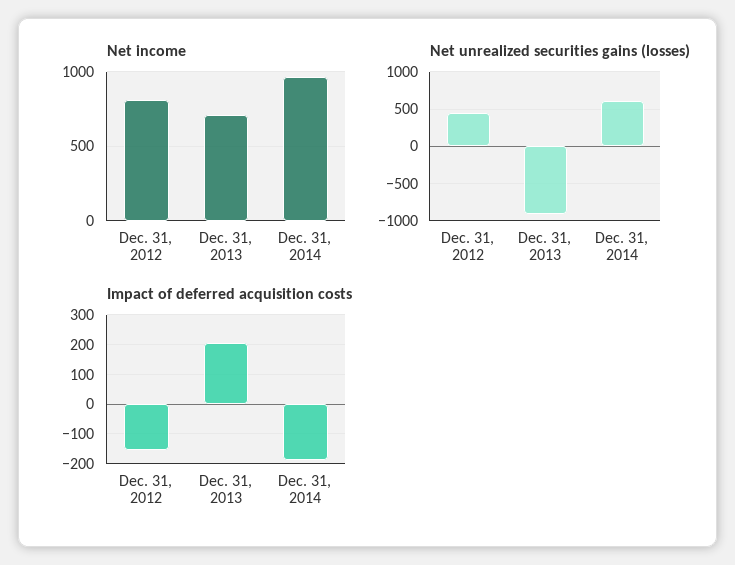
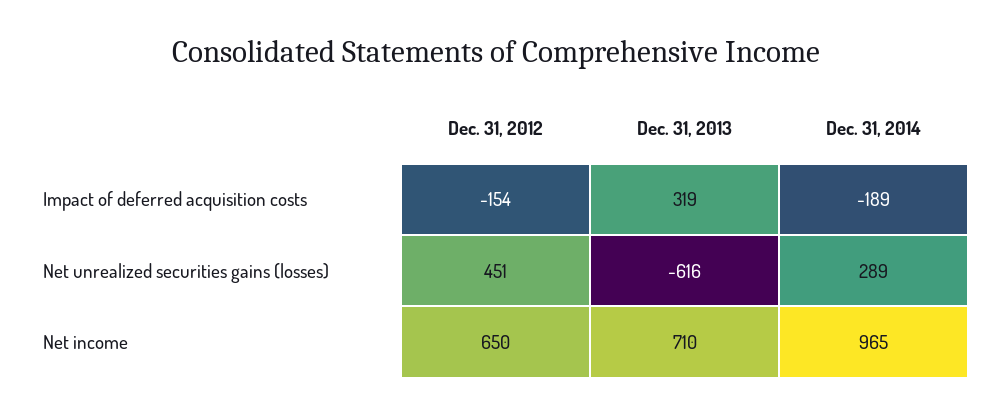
  {
    "Net income": {
-     "Dec. 31, 2012": 800,
+     "Dec. 31, 2012": 650,
      "Dec. 31, 2013": 710,
      "Dec. 31, 2014": 965
    },
    "Net unrealized securities gains (losses)": {
      "Dec. 31, 2012": 451,
-     "Dec. 31, 2013": -900,
+     "Dec. 31, 2013": -616,
-     "Dec. 31, 2014": 600
+     "Dec. 31, 2014": 289
    },
    "Impact of deferred acquisition costs": {
      "Dec. 31, 2012": -154,
-     "Dec. 31, 2013": 200,
+     "Dec. 31, 2013": 319,
      "Dec. 31, 2014": -189
    }
  }

